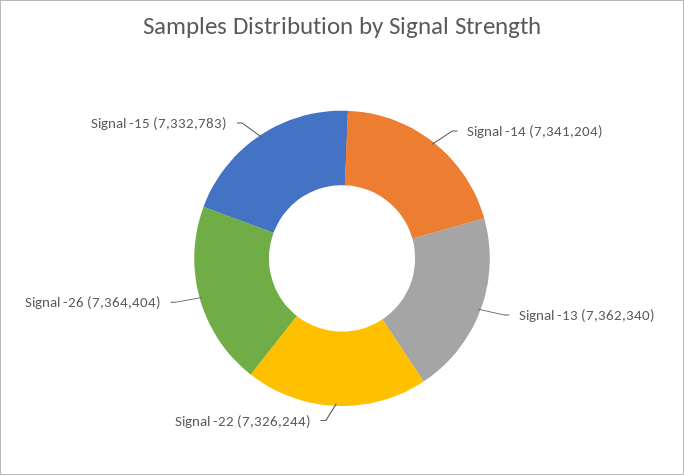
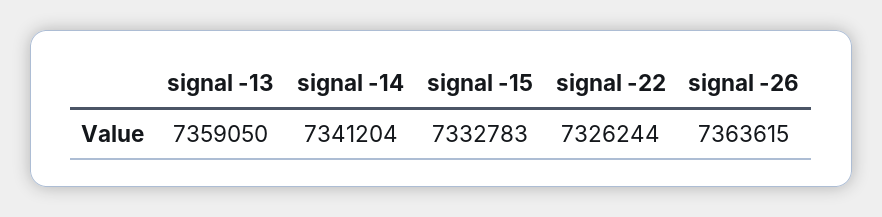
  {
    "Signal -14": 7341204,
-   "Signal -13": 7362340,
+   "Signal -13": 7359050,
    "Signal -22": 7326244,
-   "Signal -26": 7364404,
+   "Signal -26": 7363615,
    "Signal -15": 7332783
  }

